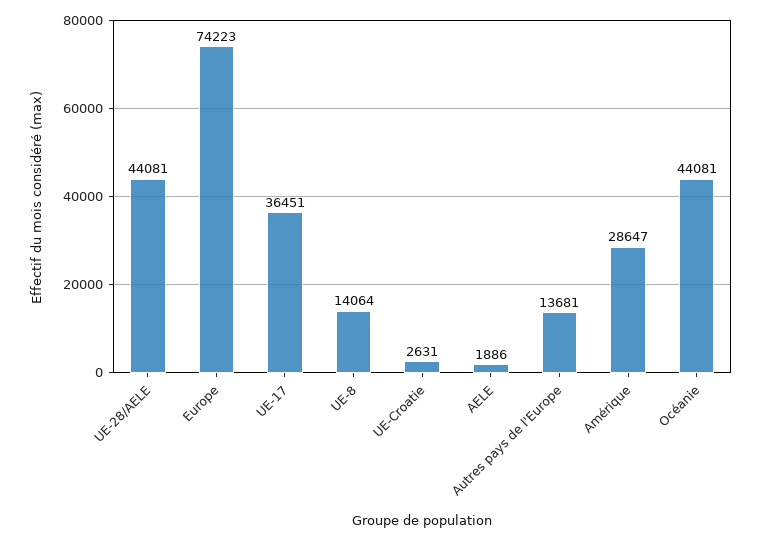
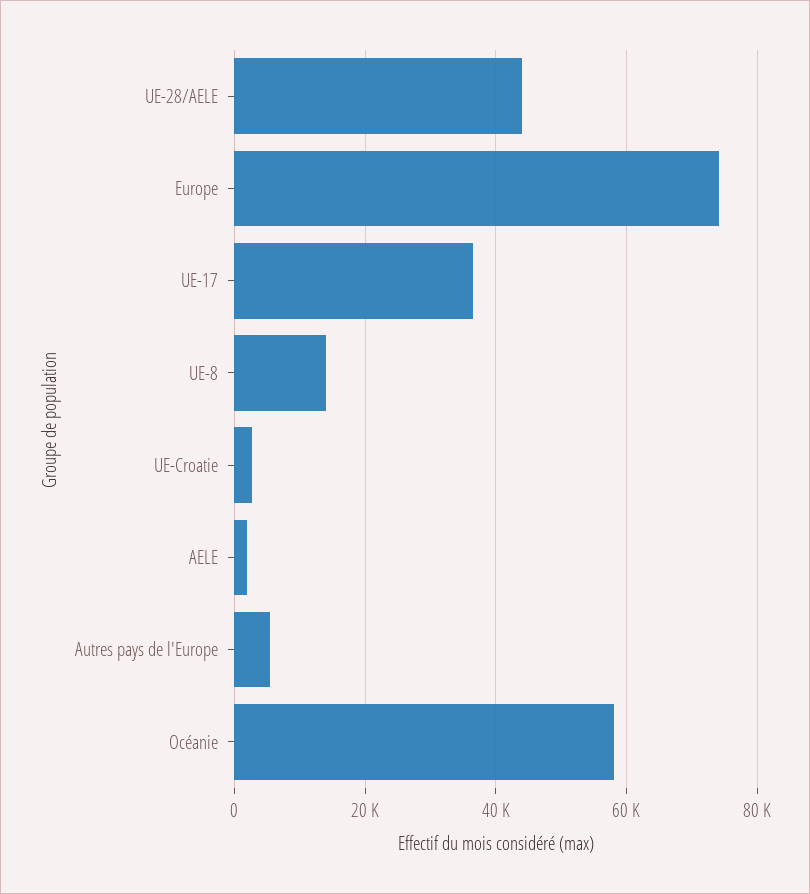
  {
    "UE-28/AELE": 44081,
    "Europe": 74223,
    "UE-17": 36451,
    "UE-8": 14064,
    "UE-Croatie": 2631,
    "AELE": 1886,
-   "Autres pays de l'Europe": 13681,
+   "Autres pays de l'Europe": 6000,
-   "Amérique": 28647,
-   "Océanie": 44081
+   "Océanie": 58000
  }

